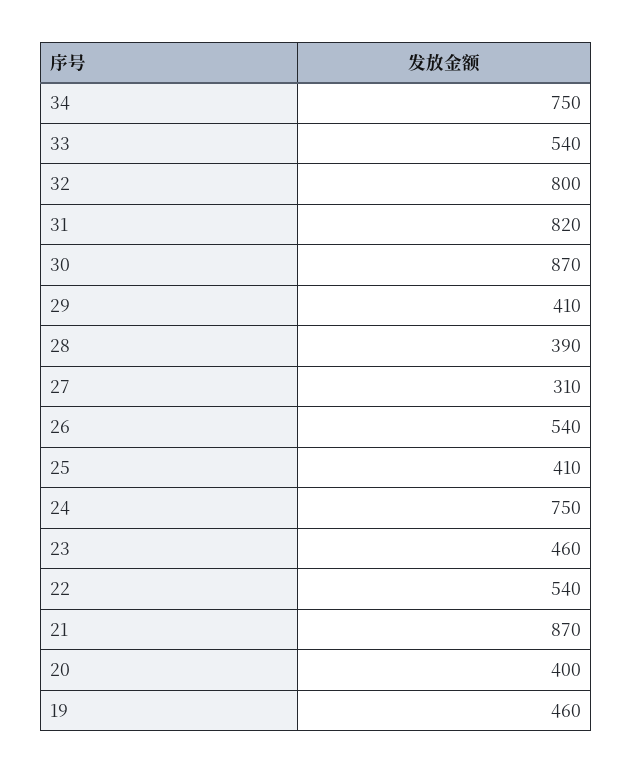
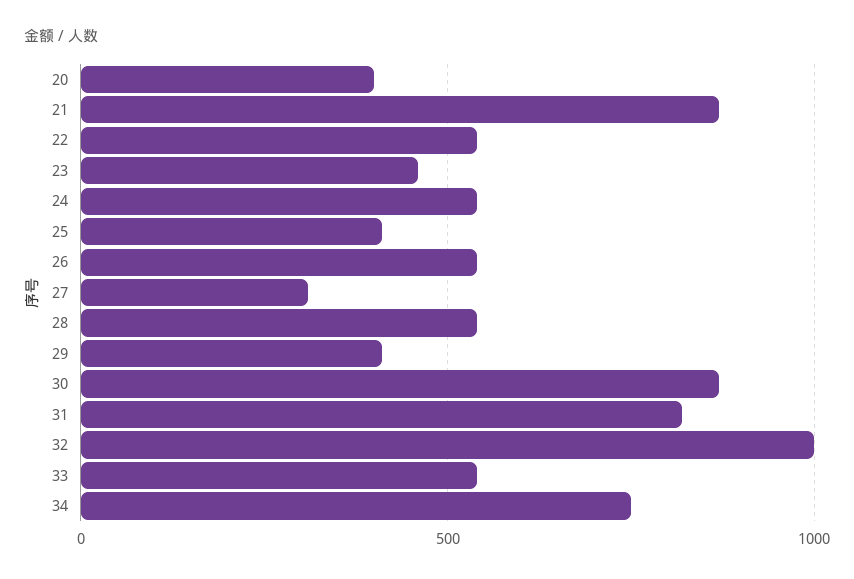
  {
    "34": 750,
    "33": 540,
-   "32": 800,
+   "32": 1000,
    "31": 820,
    "30": 870,
    "29": 410,
-   "28": 390,
+   "28": 550,
    "27": 310,
    "26": 540,
    "25": 410,
-   "24": 750,
+   "24": 550,
    "23": 460,
    "22": 540,
    "21": 870,
-   "20": 400,
+   "20": 400
-   "19": 460
  }

